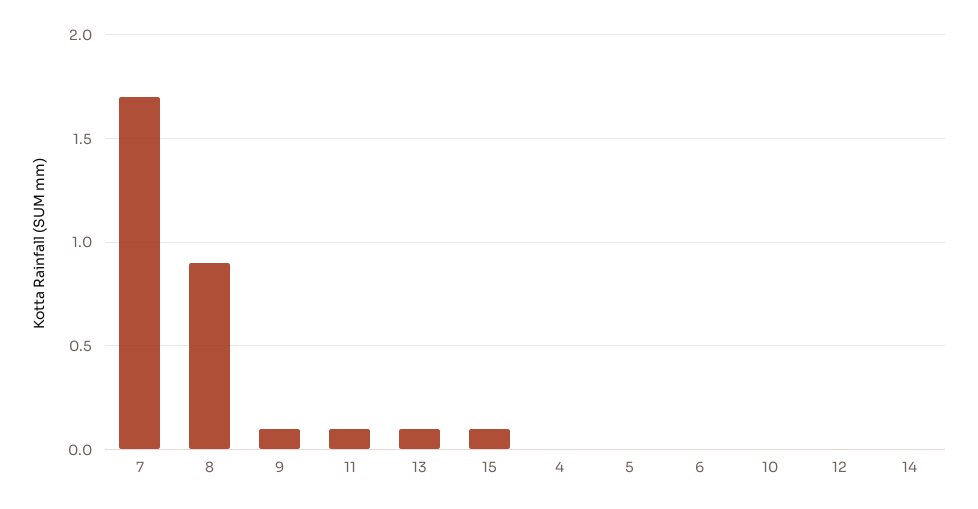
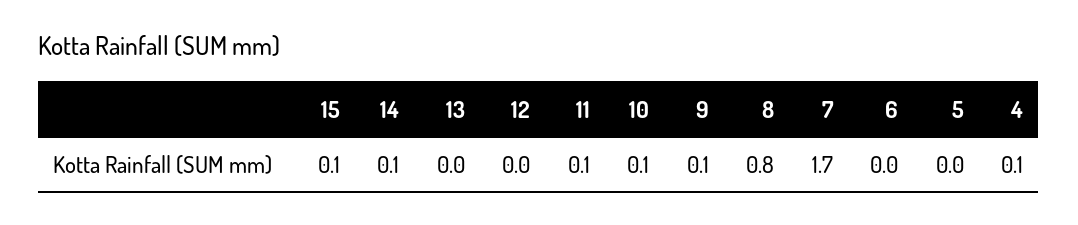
  {
    "7": 1.7,
-   "8": 0.9,
+   "8": 0.8,
    "9": 0.1,
    "11": 0.1,
-   "13": 0.1,
+   "13": 0,
    "15": 0.1,
-   "4": 0,
+   "4": 0.1,
    "5": 0,
    "6": 0,
-   "10": 0,
+   "10": 0.1,
    "12": 0,
-   "14": 0
+   "14": 0.1
  }

